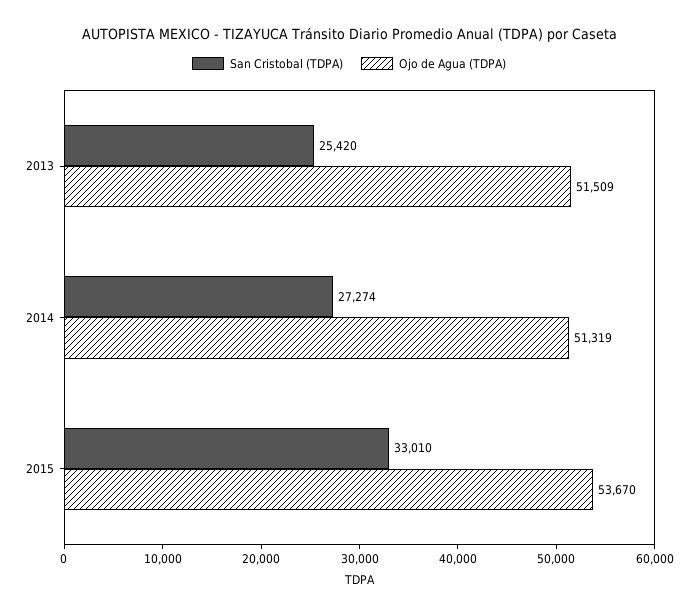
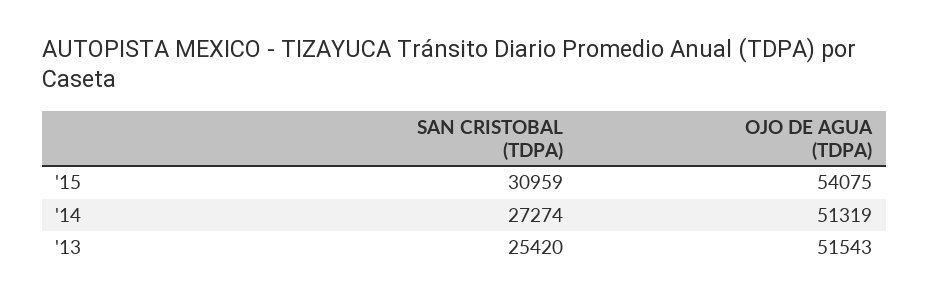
  {
    "San Cristobal (TDPA)": {
      "2013": 25420,
      "2014": 27274,
-     "2015": 33010
+     "2015": 30959
    },
    "Ojo de Agua (TDPA)": {
-     "2013": 51509,
+     "2013": 51543,
      "2014": 51319,
-     "2015": 53670
+     "2015": 54075
    }
  }

